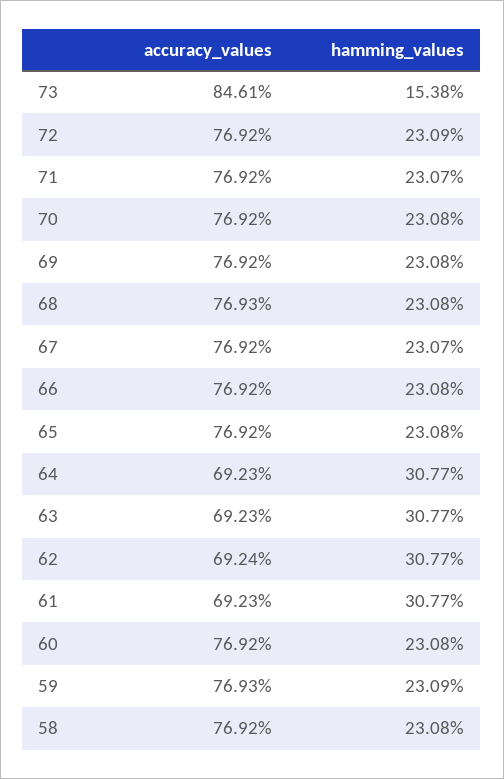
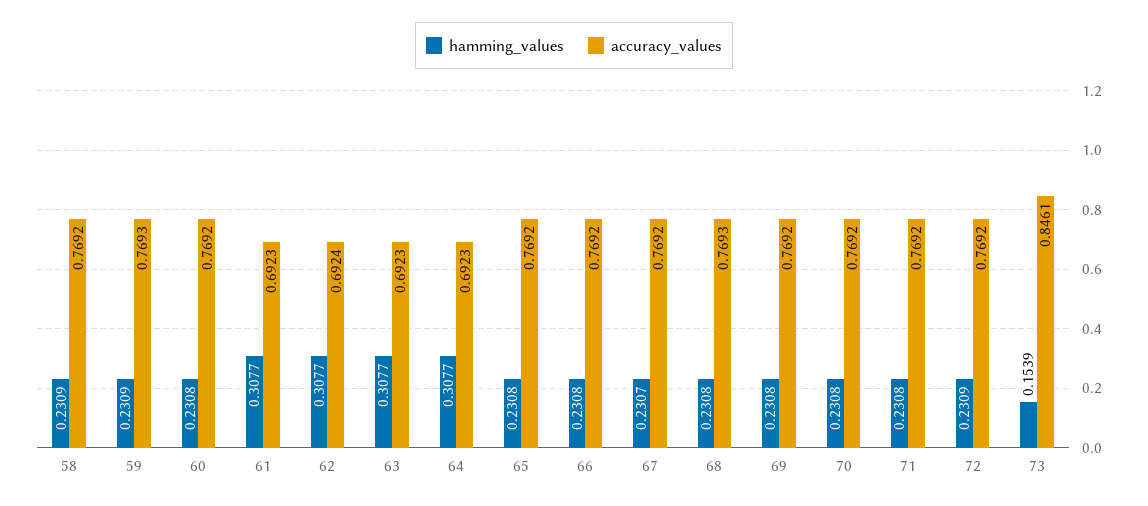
  {
    "accuracy_values": {
      "73": 0.8461,
      "72": 0.7692,
      "71": 0.7692,
      "70": 0.7692,
      "69": 0.7692,
      "68": 0.7693,
      "67": 0.7692,
      "66": 0.7692,
      "65": 0.7692,
      "64": 0.6923,
      "63": 0.6923,
      "62": 0.6924,
      "61": 0.6923,
      "60": 0.7692,
      "59": 0.7693,
      "58": 0.7692
    },
    "hamming_values": {
-     "73": 0.1538,
+     "73": 0.1539,
      "72": 0.2309,
-     "71": 0.2307,
+     "71": 0.2308,
      "70": 0.2308,
      "69": 0.2308,
      "68": 0.2308,
      "67": 0.2307,
      "66": 0.2308,
      "65": 0.2308,
      "64": 0.3077,
      "63": 0.3077,
      "62": 0.3077,
      "61": 0.3077,
      "60": 0.2308,
      "59": 0.2309,
-     "58": 0.2308
+     "58": 0.2309
    }
  }

